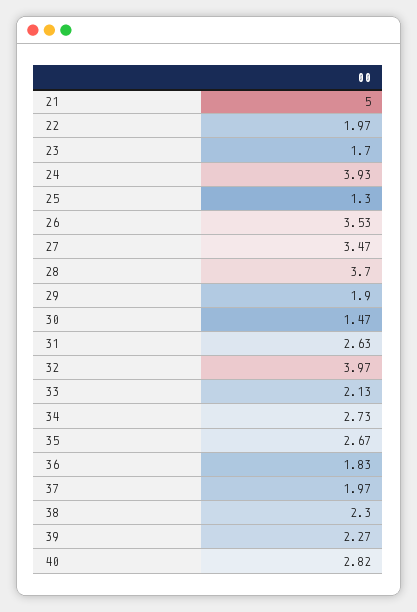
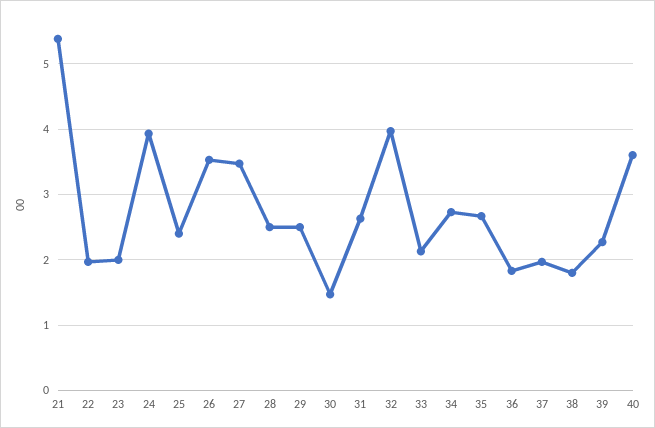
  {
-   "21": 5,
+   "21": 5.4,
    "22": 1.97,
-   "23": 1.7,
+   "23": 2,
    "24": 3.93,
-   "25": 1.3,
+   "25": 2.4,
    "26": 3.53,
    "27": 3.47,
-   "28": 3.7,
+   "28": 2.5,
-   "29": 1.9,
+   "29": 2.5,
    "30": 1.47,
    "31": 2.63,
    "32": 3.97,
    "33": 2.13,
    "34": 2.73,
    "35": 2.67,
    "36": 1.83,
    "37": 1.97,
-   "38": 2.3,
+   "38": 1.8,
    "39": 2.27,
-   "40": 2.82
+   "40": 3.6
  }

